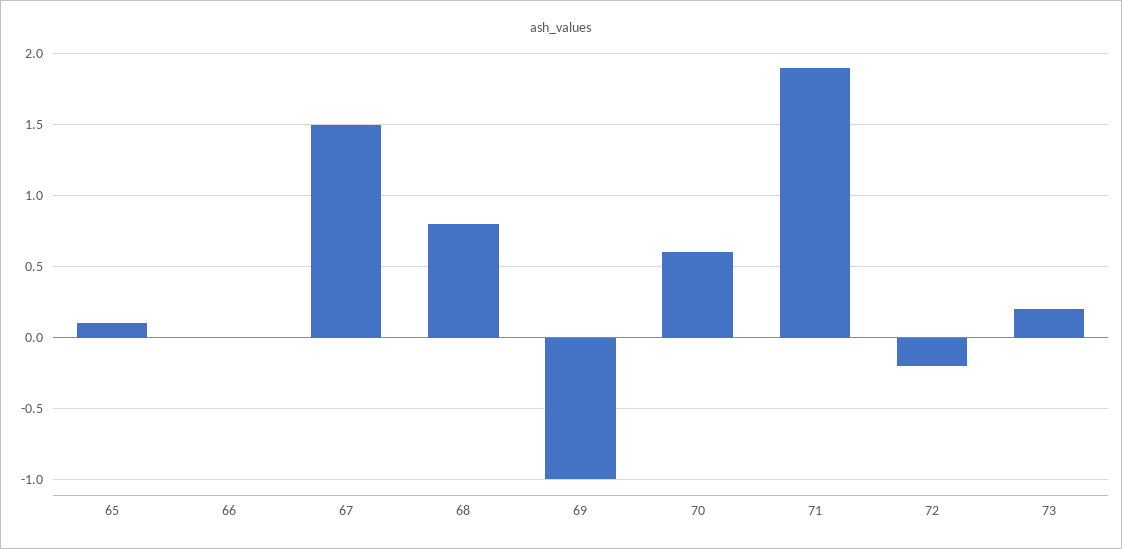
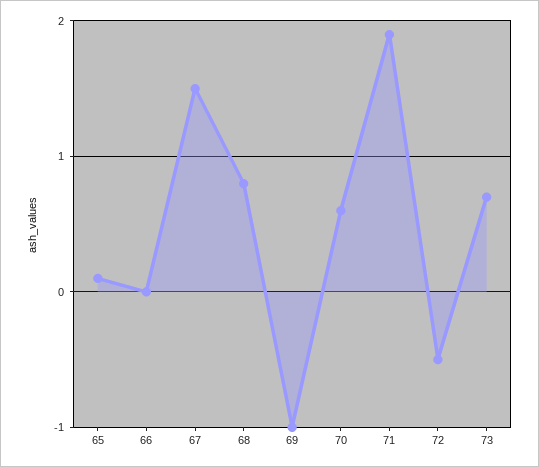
  {
    "65": 0.1,
    "66": 0,
    "67": 1.5,
    "68": 0.8,
    "69": -1,
    "70": 0.6,
    "71": 1.9,
-   "72": -0.2,
+   "72": -0.5,
-   "73": 0.2
+   "73": 0.7
  }

